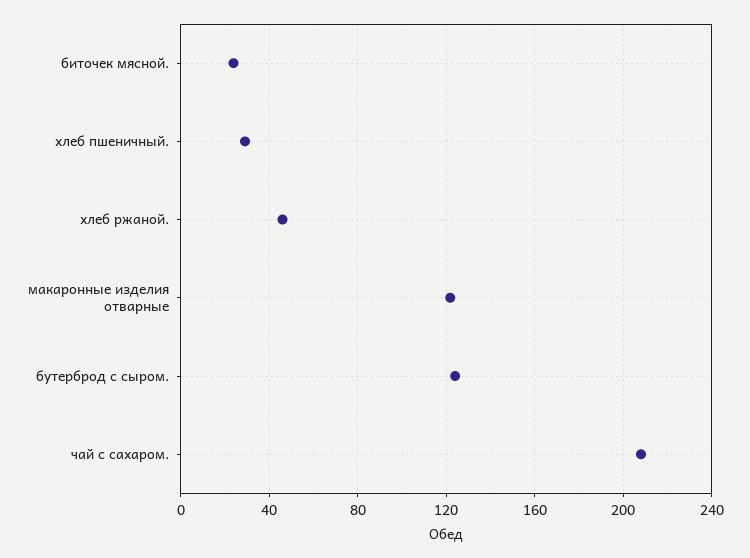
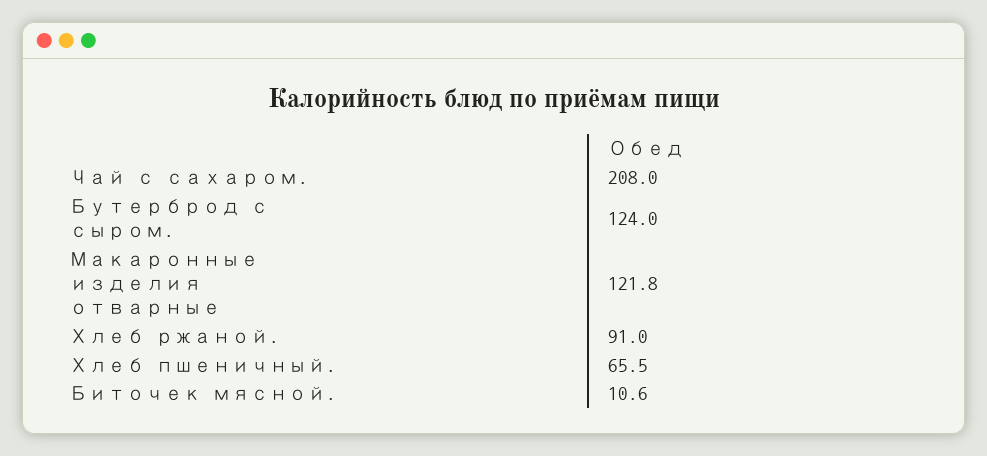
  {
-   "биточек мясной.": 25,
+   "биточек мясной.": 10.6,
-   "хлеб пшеничный.": 30,
+   "хлеб пшеничный.": 65.5,
-   "хлеб ржаной.": 45,
+   "хлеб ржаной.": 91,
    "макаронные изделия отварные": 121.8,
    "бутерброд с сыром.": 124,
    "чай с сахаром.": 208
  }

